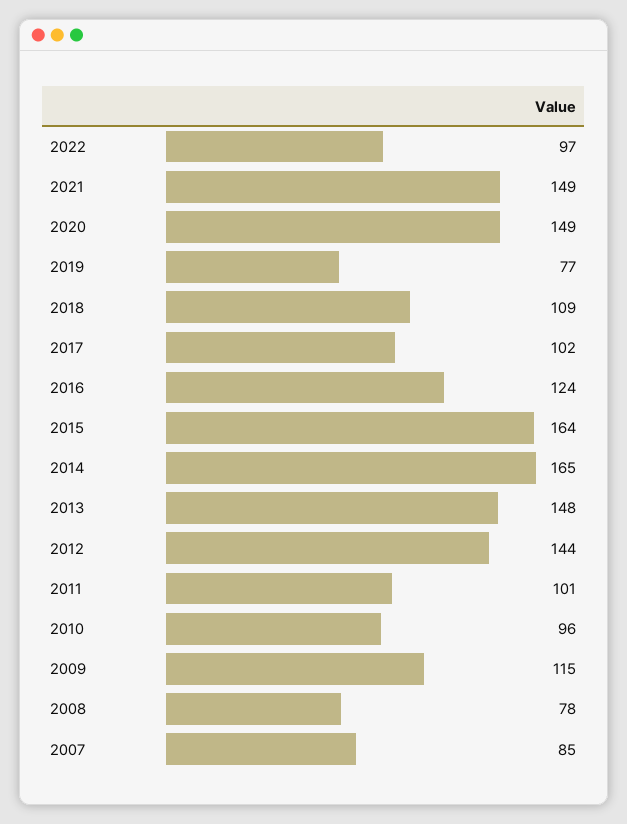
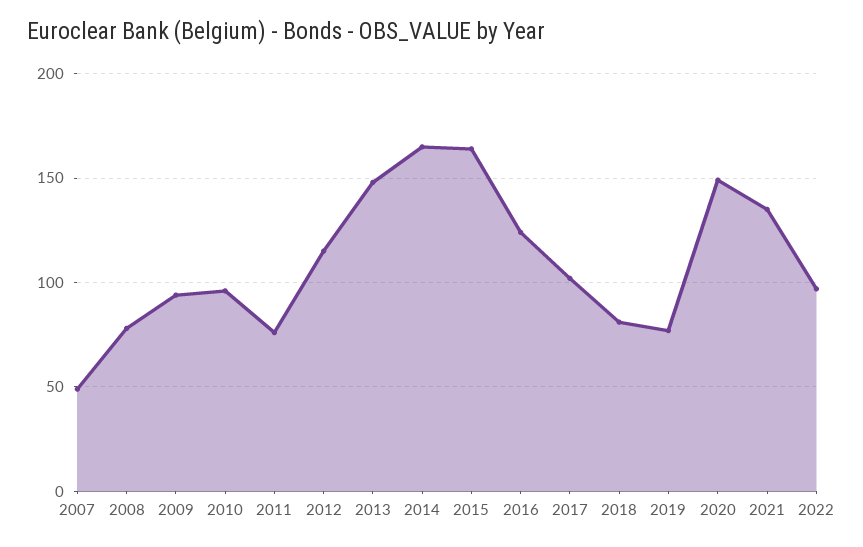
  {
    "2022": 97,
-   "2021": 149,
+   "2021": 135,
    "2020": 149,
    "2019": 77,
-   "2018": 109,
+   "2018": 80,
    "2017": 102,
    "2016": 124,
    "2015": 164,
    "2014": 165,
    "2013": 148,
-   "2012": 144,
+   "2012": 115,
-   "2011": 101,
+   "2011": 75,
    "2010": 96,
-   "2009": 115,
+   "2009": 95,
    "2008": 78,
-   "2007": 85
+   "2007": 50
  }

